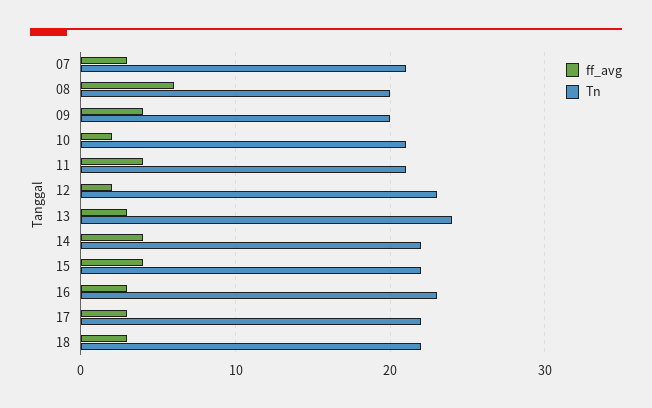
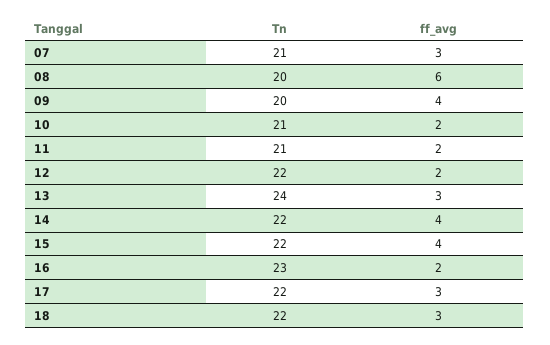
  {
    "ff_avg": {
      "07": 3,
      "08": 6,
      "09": 4,
      "10": 2,
-     "11": 4,
+     "11": 2,
      "12": 2,
      "13": 3,
      "14": 4,
      "15": 4,
-     "16": 3,
+     "16": 2,
      "17": 3,
      "18": 3
    },
    "Tn": {
      "07": 21,
      "08": 20,
      "09": 20,
      "10": 21,
      "11": 21,
-     "12": 23,
+     "12": 22,
      "13": 24,
      "14": 22,
      "15": 22,
      "16": 23,
      "17": 22,
      "18": 22
    }
  }

